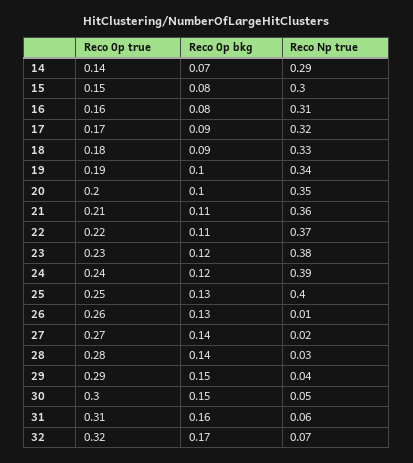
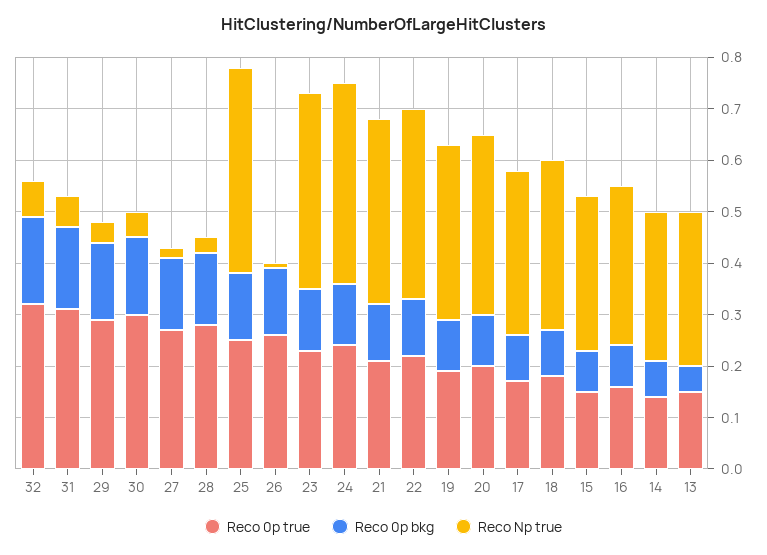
  {
    "Reco 0p true": {
      "14": 0.14,
      "15": 0.15,
      "16": 0.16,
      "17": 0.17,
      "18": 0.18,
      "19": 0.19,
      "20": 0.2,
      "21": 0.21,
      "22": 0.22,
      "23": 0.23,
      "24": 0.24,
      "25": 0.25,
      "26": 0.26,
      "27": 0.27,
      "28": 0.28,
      "29": 0.29,
      "30": 0.3,
      "31": 0.31,
-     "32": 0.32
+     "32": 0.32,
+     "13": 0.15
    },
    "Reco 0p bkg": {
      "14": 0.07,
      "15": 0.08,
      "16": 0.08,
      "17": 0.09,
      "18": 0.09,
      "19": 0.1,
      "20": 0.1,
      "21": 0.11,
      "22": 0.11,
      "23": 0.12,
      "24": 0.12,
      "25": 0.13,
      "26": 0.13,
      "27": 0.14,
      "28": 0.14,
      "29": 0.15,
      "30": 0.15,
      "31": 0.16,
-     "32": 0.17
+     "32": 0.17,
+     "13": 0.05
    },
    "Reco Np true": {
      "14": 0.29,
      "15": 0.3,
      "16": 0.31,
      "17": 0.32,
      "18": 0.33,
      "19": 0.34,
      "20": 0.35,
      "21": 0.36,
      "22": 0.37,
      "23": 0.38,
      "24": 0.39,
      "25": 0.4,
      "26": 0.01,
      "27": 0.02,
      "28": 0.03,
      "29": 0.04,
      "30": 0.05,
      "31": 0.06,
-     "32": 0.07
+     "32": 0.07,
+     "13": 0.3
    }
  }

